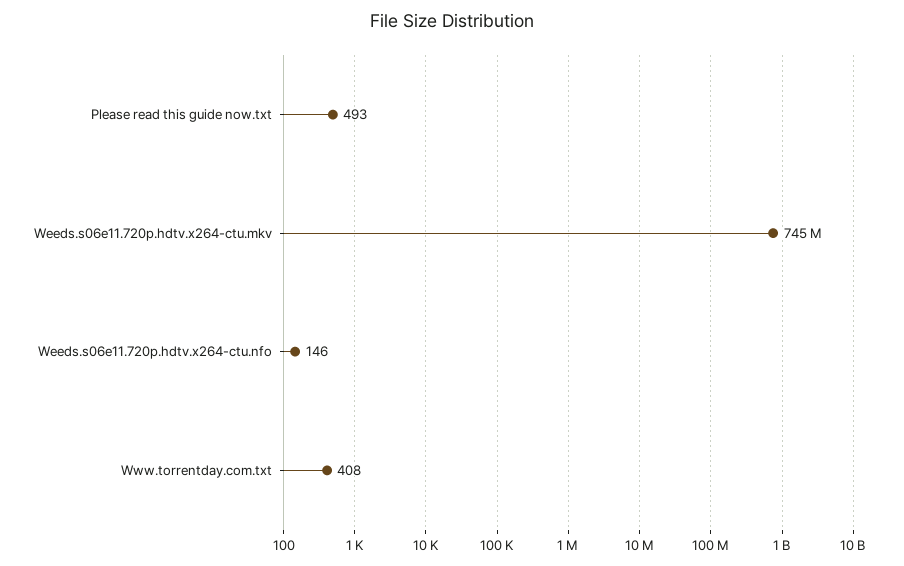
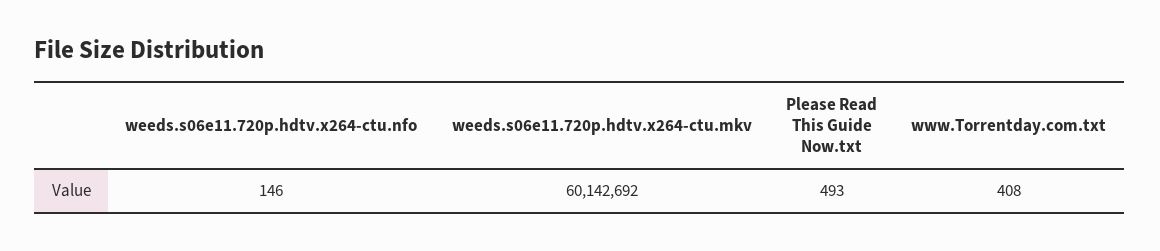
  {
    "Please read this guide now.txt": 493,
-   "Weeds.s06e11.720p.hdtv.x264-ctu.mkv": 745000000,
+   "Weeds.s06e11.720p.hdtv.x264-ctu.mkv": 60142692,
    "Weeds.s06e11.720p.hdtv.x264-ctu.nfo": 146,
    "Www.torrentday.com.txt": 408
  }

